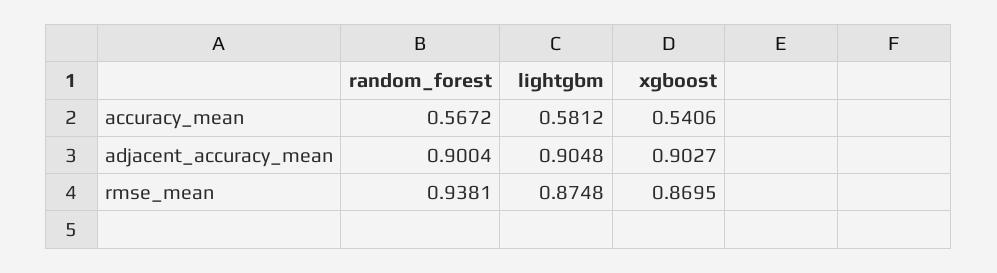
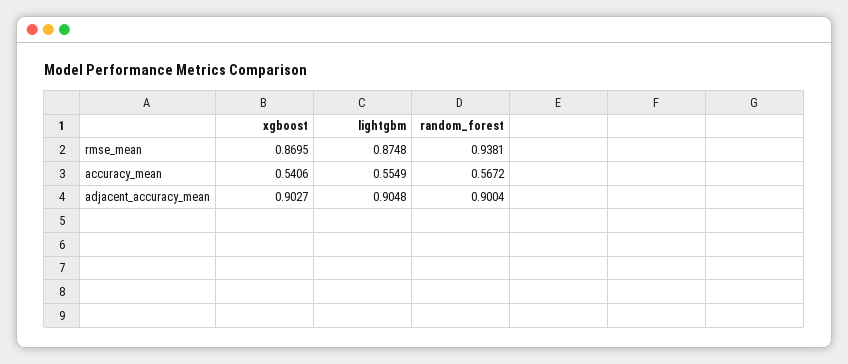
  {
    "random_forest": {
      "accuracy_mean": 0.5672,
      "adjacent_accuracy_mean": 0.9004,
      "rmse_mean": 0.9381
    },
    "lightgbm": {
-     "accuracy_mean": 0.5812,
+     "accuracy_mean": 0.5549,
      "adjacent_accuracy_mean": 0.9048,
      "rmse_mean": 0.8748
    },
    "xgboost": {
      "accuracy_mean": 0.5406,
      "adjacent_accuracy_mean": 0.9027,
      "rmse_mean": 0.8695
    }
  }

